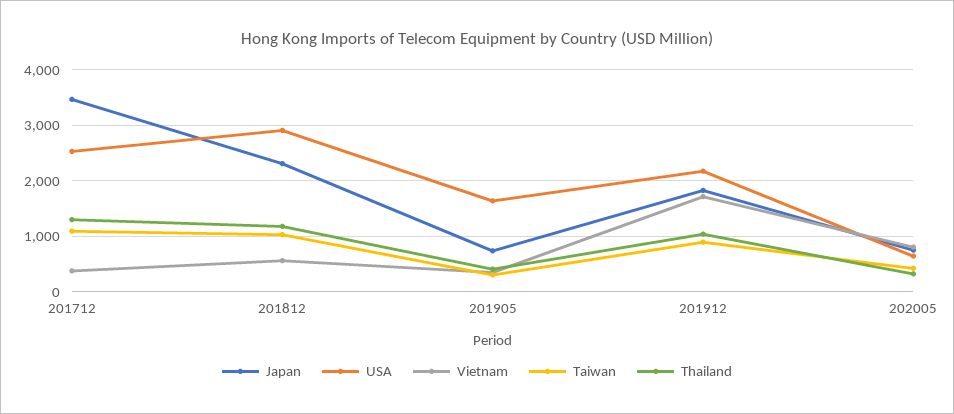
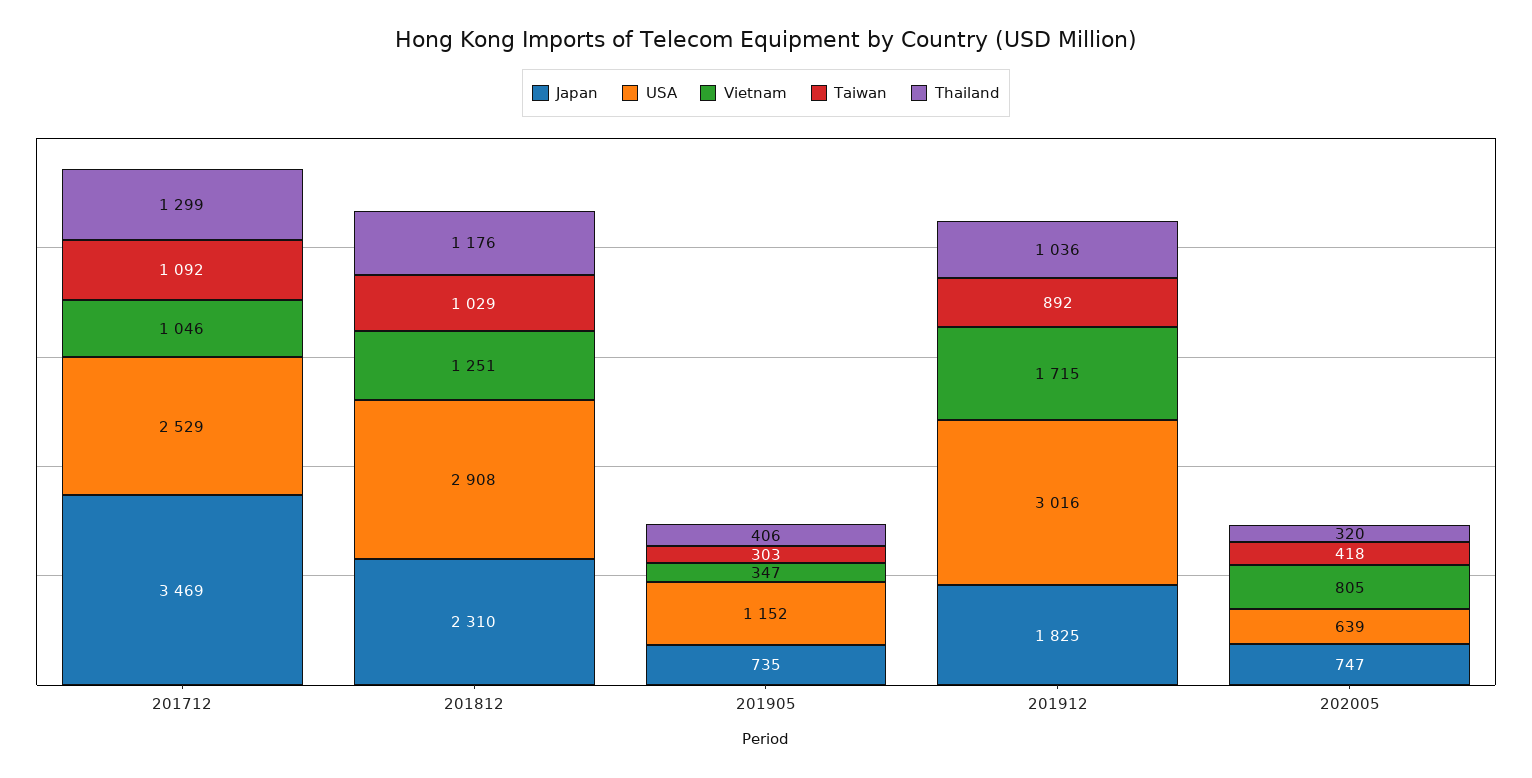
  {
    "Japan": {
      "201712": 3469,
      "201812": 2310,
      "201905": 735,
      "201912": 1825,
      "202005": 747
    },
    "USA": {
      "201712": 2529,
      "201812": 2908,
-     "201905": 1600,
+     "201905": 1152,
-     "201912": 2200,
+     "201912": 3016,
      "202005": 639
    },
    "Vietnam": {
-     "201712": 400,
+     "201712": 1046,
-     "201812": 600,
+     "201812": 1251,
      "201905": 347,
      "201912": 1715,
      "202005": 805
    },
    "Taiwan": {
      "201712": 1092,
      "201812": 1029,
      "201905": 303,
      "201912": 892,
      "202005": 418
    },
    "Thailand": {
      "201712": 1299,
      "201812": 1176,
      "201905": 406,
      "201912": 1036,
      "202005": 320
    }
  }

